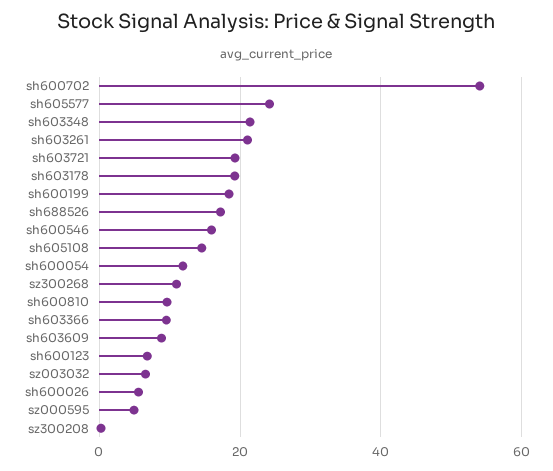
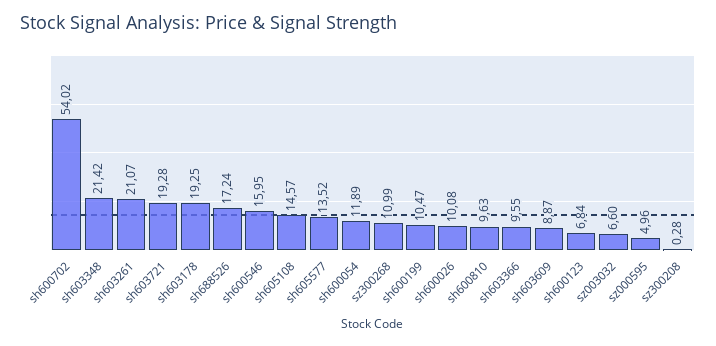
  {
    "sh600702": 54.02,
-   "sh605577": 24,
+   "sh605577": 13.52,
    "sh603348": 21.42,
    "sh603261": 21.07,
    "sh603721": 19.28,
    "sh603178": 19.25,
-   "sh600199": 18,
+   "sh600199": 10.47,
    "sh688526": 17.24,
    "sh600546": 15.95,
    "sh605108": 14.57,
    "sh600054": 11.89,
    "sz300268": 10.99,
    "sh600810": 9.63,
    "sh603366": 9.55,
    "sh603609": 8.87,
    "sh600123": 6.84,
    "sz003032": 6.6,
-   "sh600026": 6,
+   "sh600026": 10.08,
    "sz000595": 4.96,
    "sz300208": 0.28
  }

